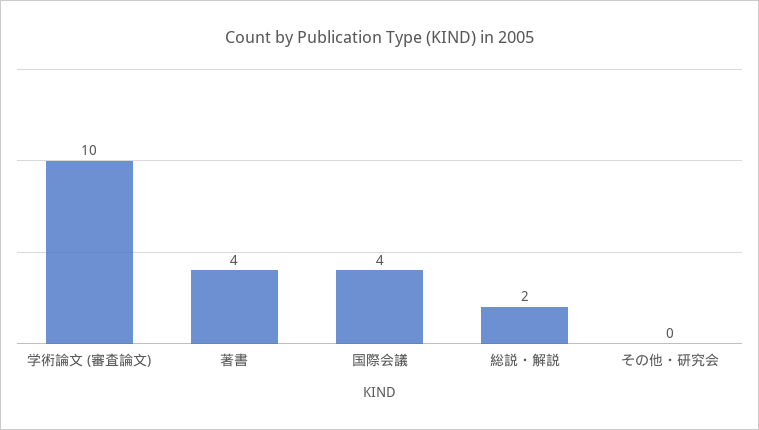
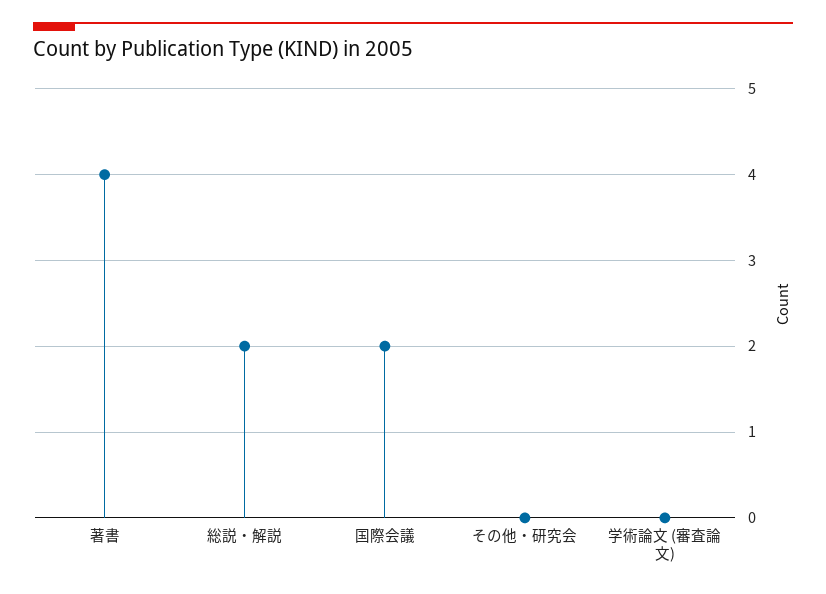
  {
-   "学術論文 (審査論文)": 10,
+   "学術論文 (審査論文)": 0,
    "著書": 4,
-   "国際会議": 4,
+   "国際会議": 2,
    "総説・解説": 2,
    "その他・研究会": 0
  }

